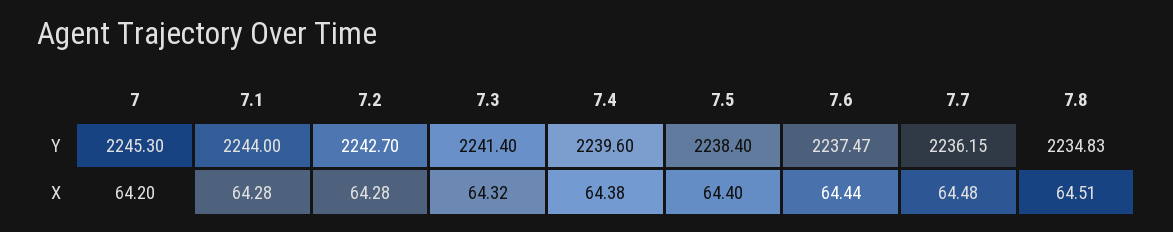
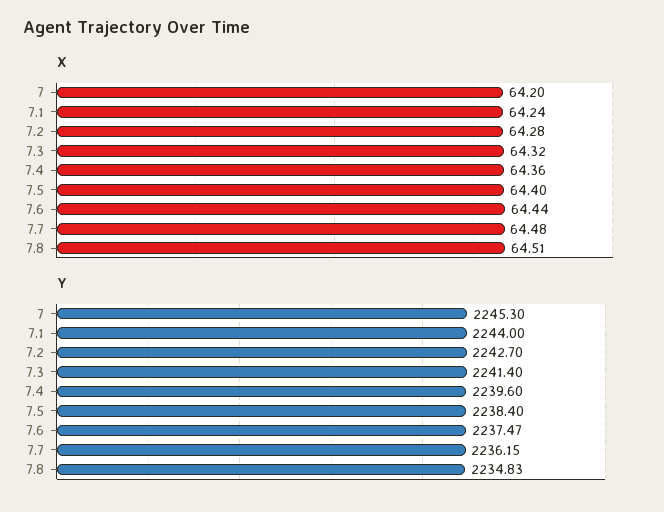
  {
    "Y": {
      "7": 2245.3,
      "7.1": 2244,
      "7.2": 2242.7,
      "7.3": 2241.4,
      "7.4": 2239.6,
      "7.5": 2238.4,
      "7.6": 2237.47,
      "7.7": 2236.15,
      "7.8": 2234.83
    },
    "X": {
      "7": 64.2,
-     "7.1": 64.28,
+     "7.1": 64.24,
      "7.2": 64.28,
      "7.3": 64.32,
-     "7.4": 64.38,
+     "7.4": 64.36,
      "7.5": 64.4,
      "7.6": 64.44,
      "7.7": 64.48,
      "7.8": 64.51
    }
  }

